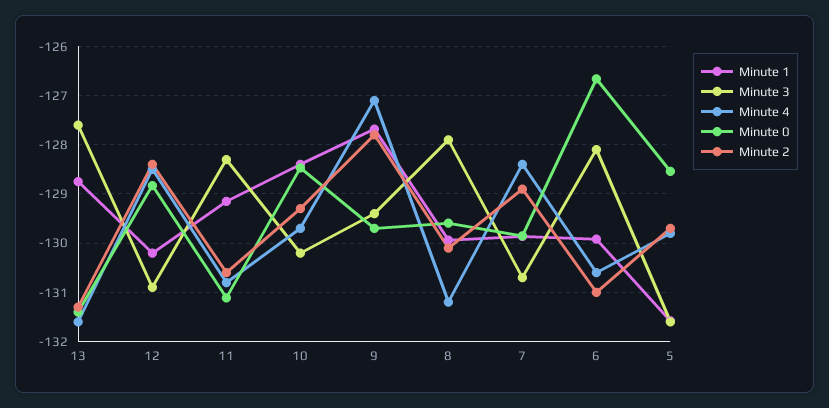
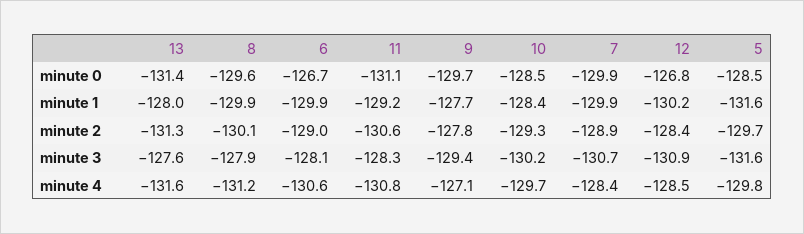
  {
    "Minute 1": {
-     "13": -128.8,
+     "13": -128,
      "12": -130.2,
      "11": -129.2,
      "10": -128.4,
      "9": -127.7,
      "8": -129.9,
      "7": -129.9,
      "6": -129.9,
      "5": -131.6
    },
    "Minute 3": {
      "13": -127.6,
      "12": -130.9,
      "11": -128.3,
      "10": -130.2,
      "9": -129.4,
      "8": -127.9,
      "7": -130.7,
      "6": -128.1,
      "5": -131.6
    },
    "Minute 4": {
      "13": -131.6,
      "12": -128.5,
      "11": -130.8,
      "10": -129.7,
      "9": -127.1,
      "8": -131.2,
      "7": -128.4,
      "6": -130.6,
      "5": -129.8
    },
    "Minute 0": {
      "13": -131.4,
-     "12": -128.8,
+     "12": -126.8,
      "11": -131.1,
      "10": -128.5,
      "9": -129.7,
      "8": -129.6,
      "7": -129.9,
      "6": -126.7,
      "5": -128.5
    },
    "Minute 2": {
      "13": -131.3,
      "12": -128.4,
      "11": -130.6,
      "10": -129.3,
      "9": -127.8,
      "8": -130.1,
      "7": -128.9,
-     "6": -131,
+     "6": -129,
      "5": -129.7
    }
  }

